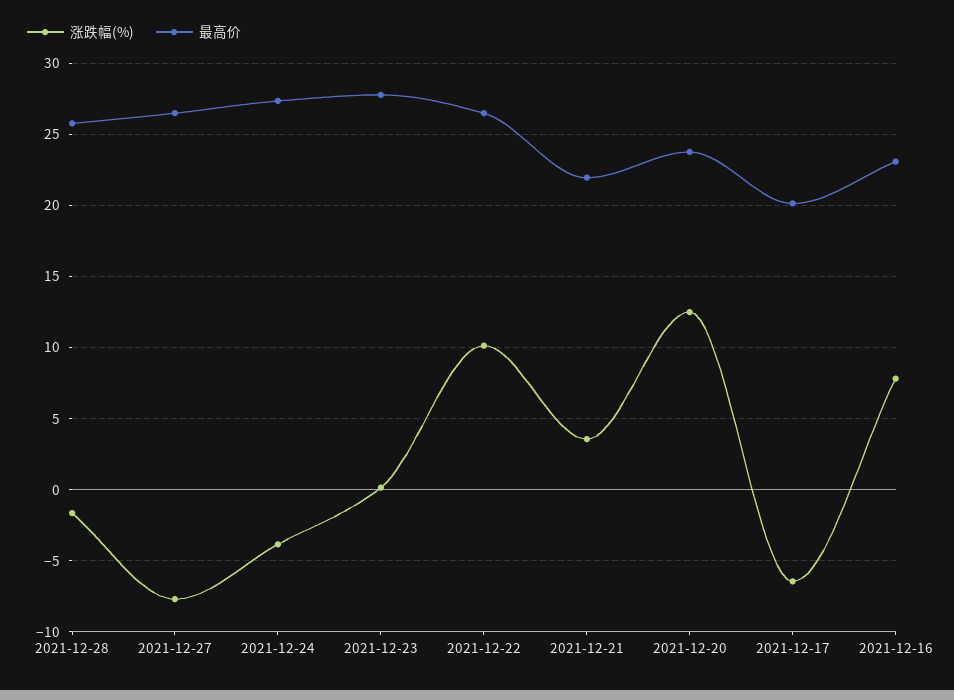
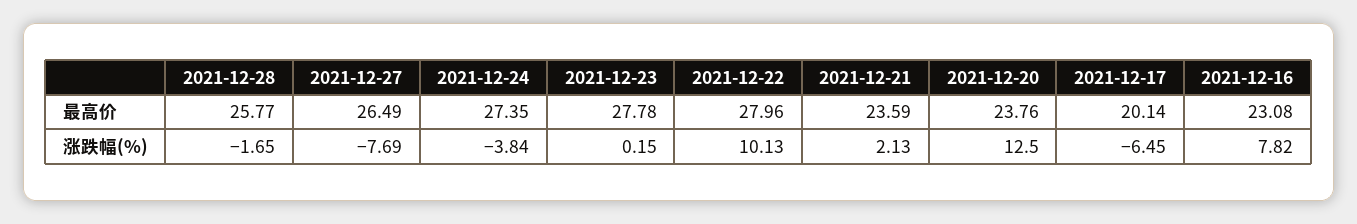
  {
    "涨跌幅(%)": {
      "2021-12-28": -1.65,
      "2021-12-27": -7.69,
      "2021-12-24": -3.84,
      "2021-12-23": 0.15,
      "2021-12-22": 10.13,
-     "2021-12-21": 3.5,
+     "2021-12-21": 2.13,
      "2021-12-20": 12.5,
      "2021-12-17": -6.45,
      "2021-12-16": 7.82
    },
    "最高价": {
      "2021-12-28": 25.77,
      "2021-12-27": 26.49,
      "2021-12-24": 27.35,
      "2021-12-23": 27.78,
-     "2021-12-22": 26.5,
+     "2021-12-22": 27.96,
-     "2021-12-21": 22,
+     "2021-12-21": 23.59,
      "2021-12-20": 23.76,
      "2021-12-17": 20.14,
      "2021-12-16": 23.08
    }
  }

